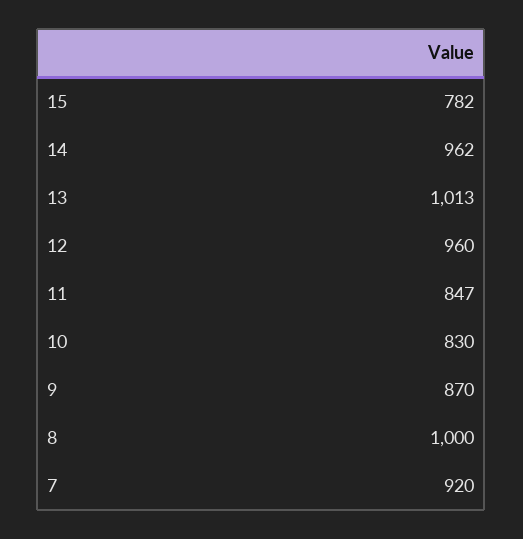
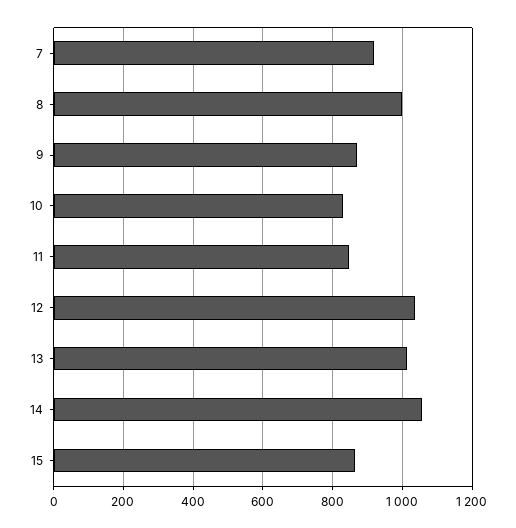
  {
-   "15": 782,
+   "15": 860,
-   "14": 962,
+   "14": 1060,
    "13": 1013,
-   "12": 960,
+   "12": 1040,
    "11": 847,
    "10": 830,
    "9": 870,
    "8": 1000,
    "7": 920
  }

